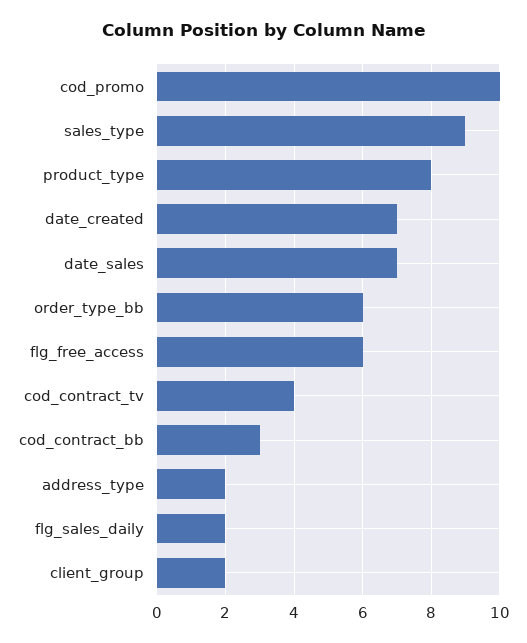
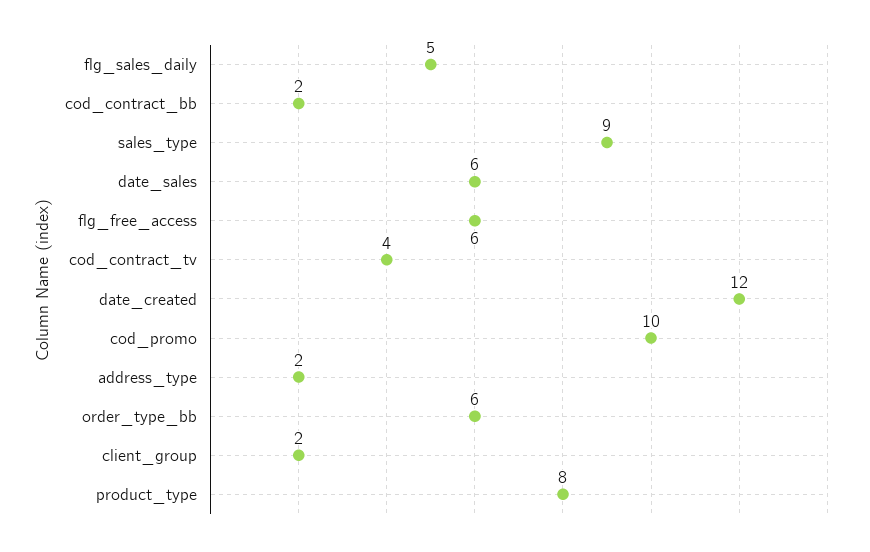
  {
    "cod_promo": 10,
    "sales_type": 9,
    "product_type": 8,
-   "date_created": 7,
+   "date_created": 12,
-   "date_sales": 7,
+   "date_sales": 6,
    "order_type_bb": 6,
    "flg_free_access": 6,
    "cod_contract_tv": 4,
-   "cod_contract_bb": 3,
+   "cod_contract_bb": 2,
    "address_type": 2,
-   "flg_sales_daily": 2,
+   "flg_sales_daily": 5,
    "client_group": 2
  }

